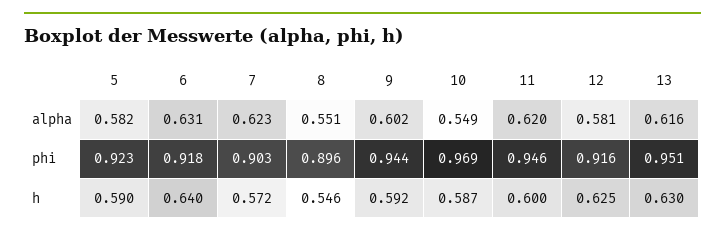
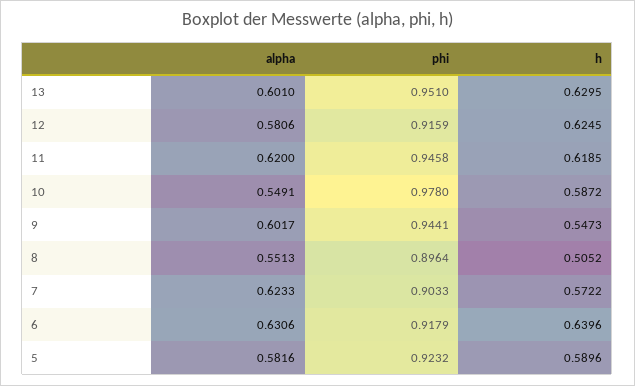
  {
    "5": {
      "alpha": 0.5816,
      "phi": 0.9232,
      "h": 0.5896
    },
    "6": {
      "alpha": 0.6306,
      "phi": 0.9179,
      "h": 0.6396
    },
    "7": {
      "alpha": 0.6233,
      "phi": 0.9033,
      "h": 0.5722
    },
    "8": {
      "alpha": 0.5513,
      "phi": 0.8964,
-     "h": 0.546
+     "h": 0.5052
    },
    "9": {
      "alpha": 0.6017,
      "phi": 0.9441,
-     "h": 0.592
+     "h": 0.5473
    },
    "10": {
      "alpha": 0.5491,
-     "phi": 0.969,
+     "phi": 0.978,
      "h": 0.5872
    },
    "11": {
      "alpha": 0.62,
      "phi": 0.9458,
-     "h": 0.6
+     "h": 0.6185
    },
    "12": {
      "alpha": 0.5806,
      "phi": 0.9159,
      "h": 0.6245
    },
    "13": {
-     "alpha": 0.616,
+     "alpha": 0.601,
      "phi": 0.951,
      "h": 0.6295
    }
  }

